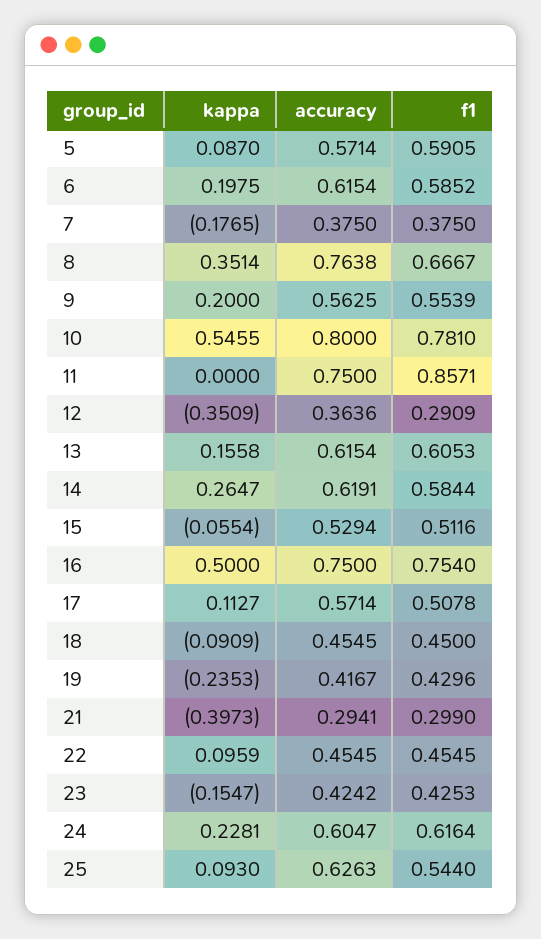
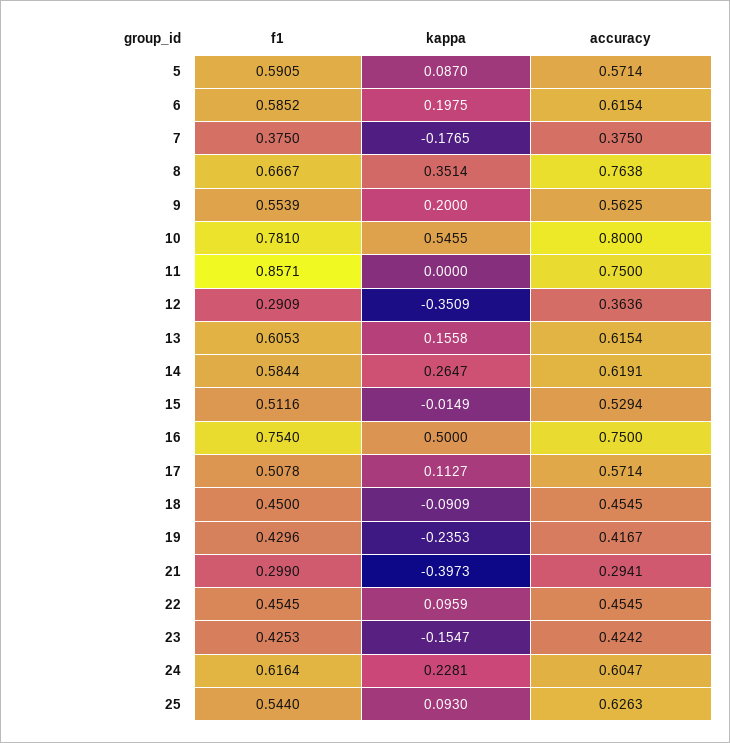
  {
    "kappa": {
      "5": 0.087,
      "6": 0.1975,
      "7": -0.1765,
      "8": 0.3514,
      "9": 0.2,
      "10": 0.5455,
      "11": 0,
      "12": -0.3509,
      "13": 0.1558,
      "14": 0.2647,
-     "15": -0.0554,
+     "15": -0.0149,
      "16": 0.5,
      "17": 0.1127,
      "18": -0.0909,
      "19": -0.2353,
      "21": -0.3973,
      "22": 0.0959,
      "23": -0.1547,
      "24": 0.2281,
      "25": 0.093
    },
    "accuracy": {
      "5": 0.5714,
      "6": 0.6154,
      "7": 0.375,
      "8": 0.7638,
      "9": 0.5625,
      "10": 0.8,
      "11": 0.75,
      "12": 0.3636,
      "13": 0.6154,
      "14": 0.6191,
      "15": 0.5294,
      "16": 0.75,
      "17": 0.5714,
      "18": 0.4545,
      "19": 0.4167,
      "21": 0.2941,
      "22": 0.4545,
      "23": 0.4242,
      "24": 0.6047,
      "25": 0.6263
    },
    "f1": {
      "5": 0.5905,
      "6": 0.5852,
      "7": 0.375,
      "8": 0.6667,
      "9": 0.5539,
      "10": 0.781,
      "11": 0.8571,
      "12": 0.2909,
      "13": 0.6053,
      "14": 0.5844,
      "15": 0.5116,
      "16": 0.754,
      "17": 0.5078,
      "18": 0.45,
      "19": 0.4296,
      "21": 0.299,
      "22": 0.4545,
      "23": 0.4253,
      "24": 0.6164,
      "25": 0.544
    }
  }

